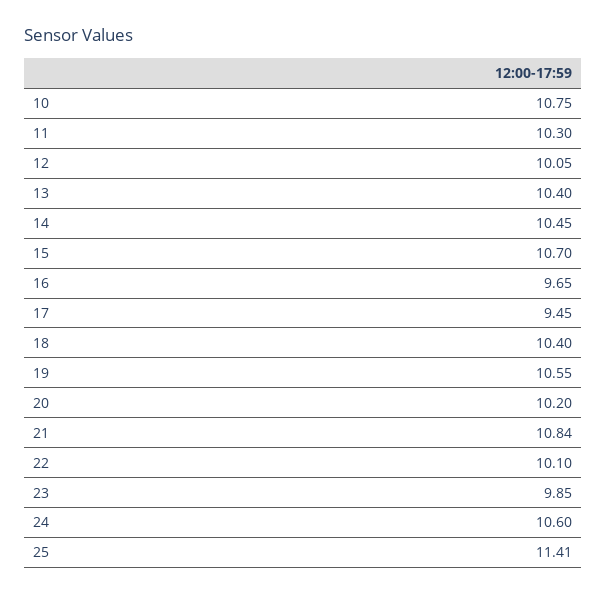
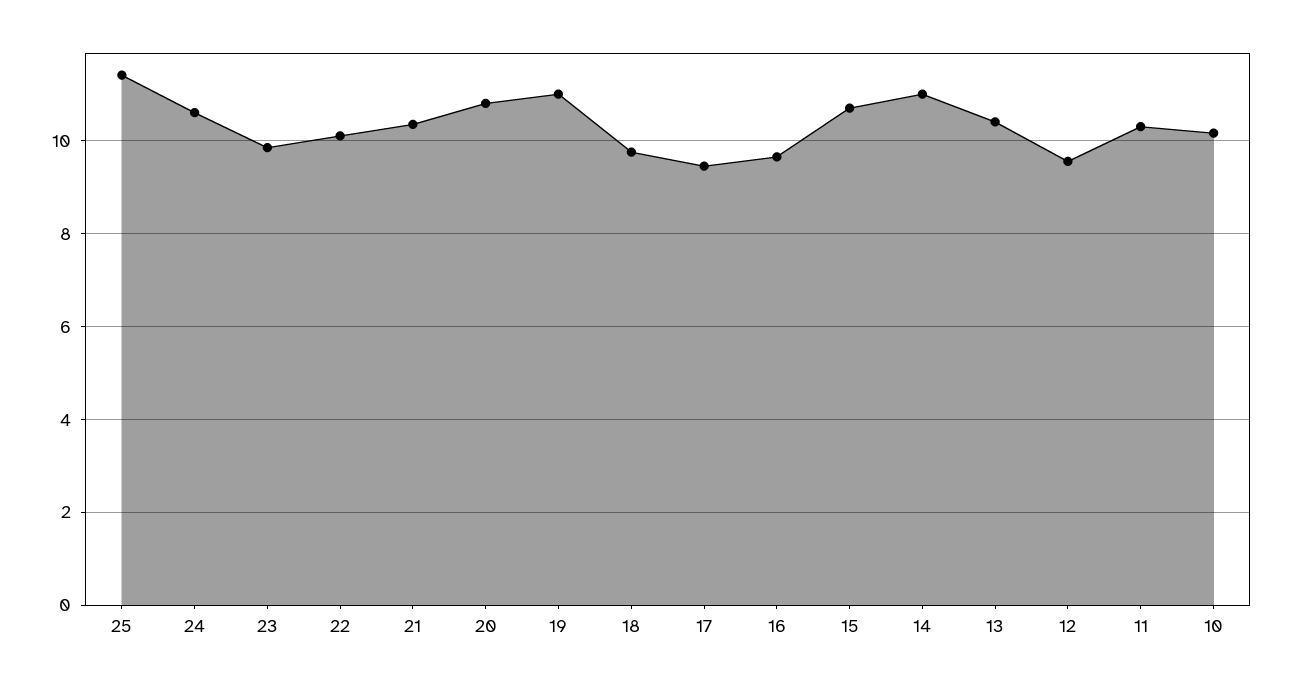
  {
-   "10": 10.75,
+   "10": 10.2,
    "11": 10.3,
-   "12": 10.05,
+   "12": 9.6,
    "13": 10.4,
-   "14": 10.45,
+   "14": 11,
    "15": 10.7,
    "16": 9.65,
    "17": 9.45,
-   "18": 10.4,
+   "18": 9.8,
-   "19": 10.55,
+   "19": 11,
-   "20": 10.2,
+   "20": 10.8,
-   "21": 10.84,
+   "21": 10.4,
    "22": 10.1,
    "23": 9.85,
    "24": 10.6,
    "25": 11.41
  }

